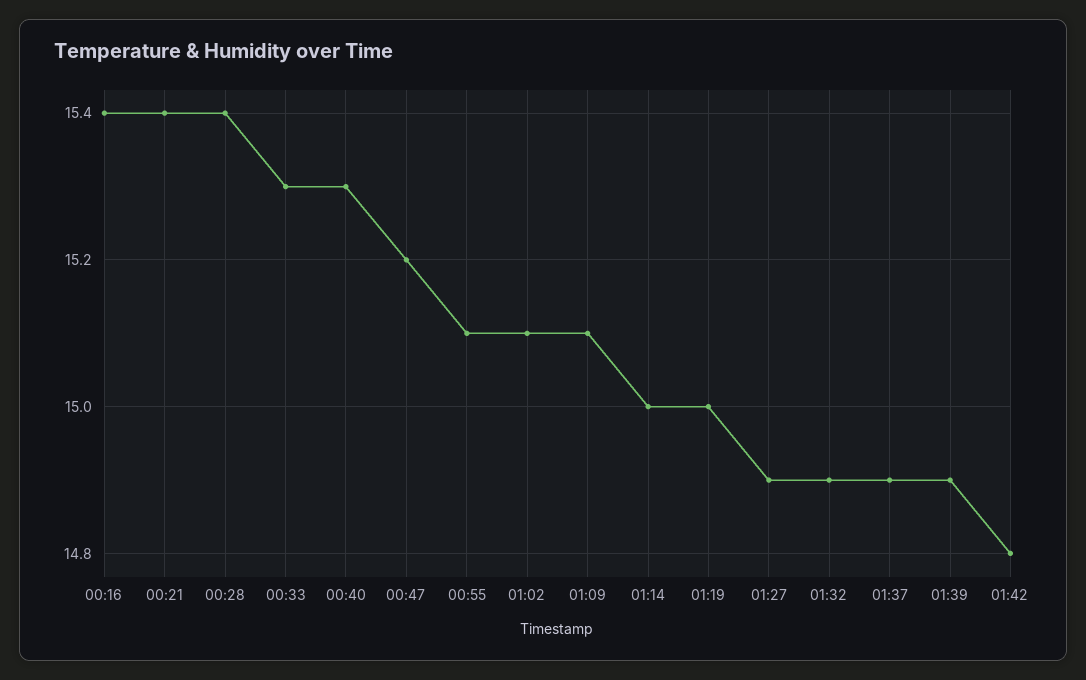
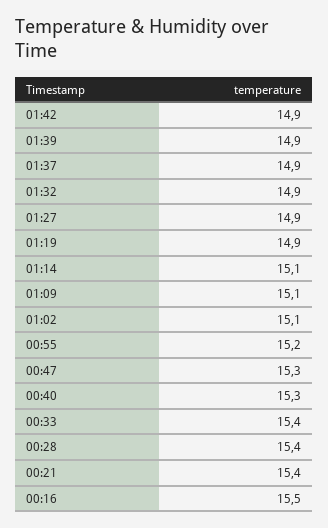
  {
-   "00:16": 15.4,
+   "00:16": 15.5,
    "00:21": 15.4,
    "00:28": 15.4,
-   "00:33": 15.3,
+   "00:33": 15.4,
    "00:40": 15.3,
-   "00:47": 15.2,
+   "00:47": 15.3,
-   "00:55": 15.1,
+   "00:55": 15.2,
    "01:02": 15.1,
    "01:09": 15.1,
-   "01:14": 15,
+   "01:14": 15.1,
-   "01:19": 15,
+   "01:19": 14.9,
    "01:27": 14.9,
    "01:32": 14.9,
    "01:37": 14.9,
    "01:39": 14.9,
-   "01:42": 14.8
+   "01:42": 14.9
  }

